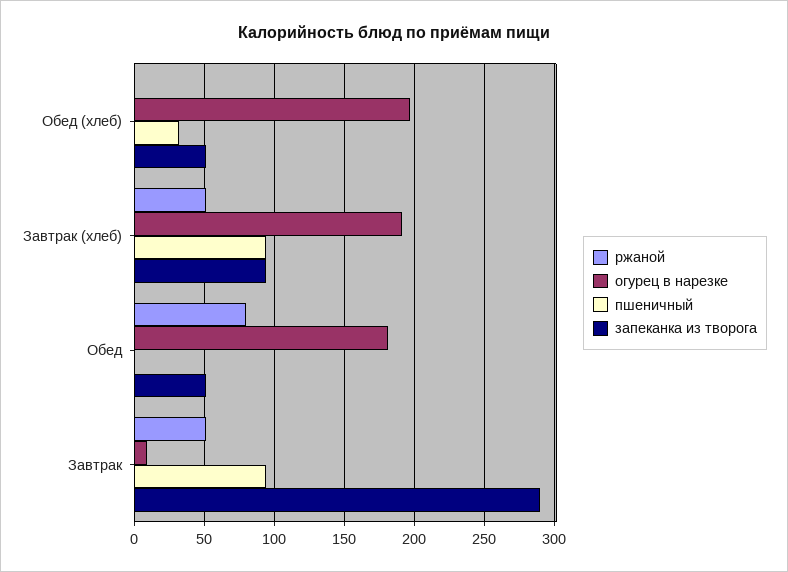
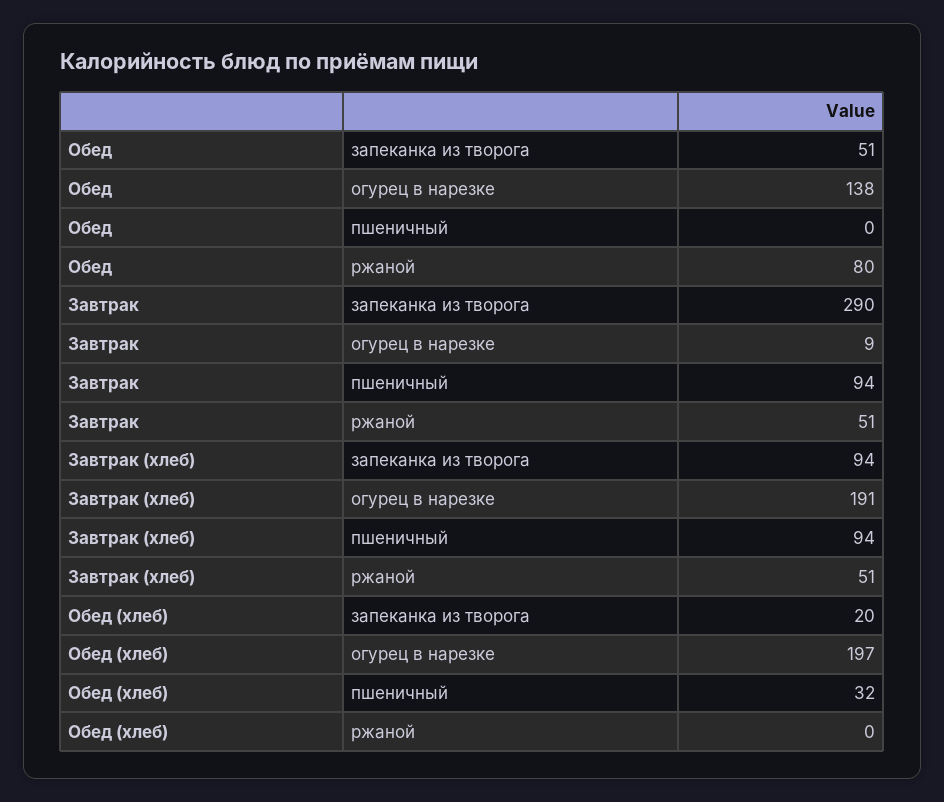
  {
    "ржаной": {
      "Обед (хлеб)": 0,
      "Завтрак (хлеб)": 51,
      "Обед": 80,
      "Завтрак": 51
    },
    "огурец в нарезке": {
      "Обед (хлеб)": 197,
      "Завтрак (хлеб)": 191,
-     "Обед": 180,
+     "Обед": 138,
      "Завтрак": 9
    },
    "пшеничный": {
      "Обед (хлеб)": 32,
      "Завтрак (хлеб)": 94,
      "Обед": 0,
      "Завтрак": 94
    },
    "запеканка из творога": {
-     "Обед (хлеб)": 50,
+     "Обед (хлеб)": 20,
      "Завтрак (хлеб)": 94,
      "Обед": 51,
      "Завтрак": 290
    }
  }

